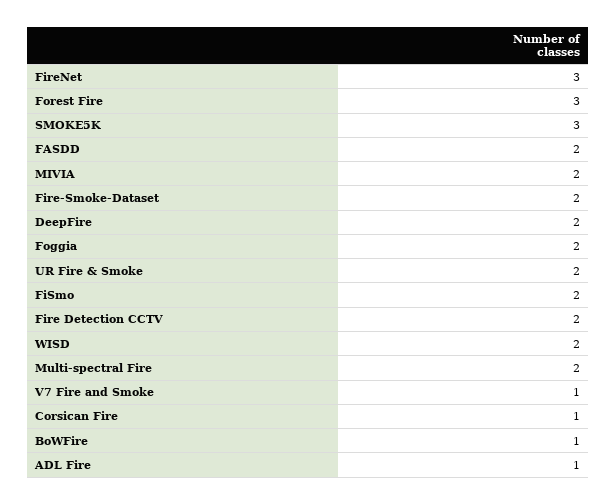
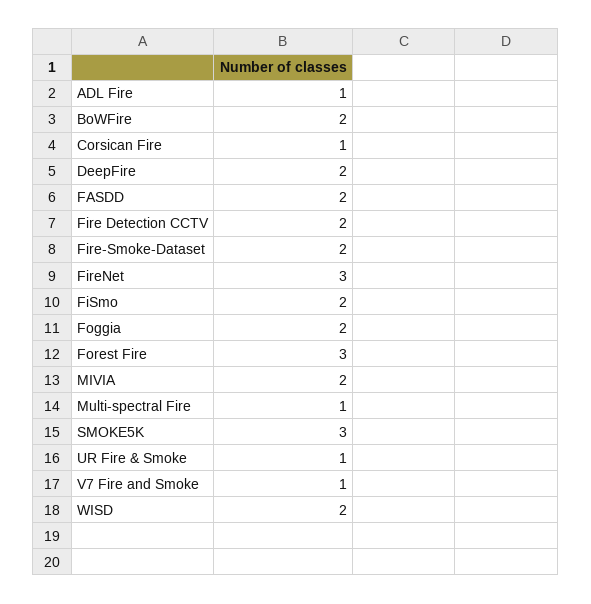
  {
    "FireNet": 3,
    "Forest Fire": 3,
    "SMOKE5K": 3,
    "FASDD": 2,
    "MIVIA": 2,
    "Fire-Smoke-Dataset": 2,
    "DeepFire": 2,
    "Foggia": 2,
-   "UR Fire & Smoke": 2,
+   "UR Fire & Smoke": 1,
    "FiSmo": 2,
    "Fire Detection CCTV": 2,
    "WISD": 2,
-   "Multi-spectral Fire": 2,
+   "Multi-spectral Fire": 1,
    "V7 Fire and Smoke": 1,
    "Corsican Fire": 1,
-   "BoWFire": 1,
+   "BoWFire": 2,
    "ADL Fire": 1
  }

